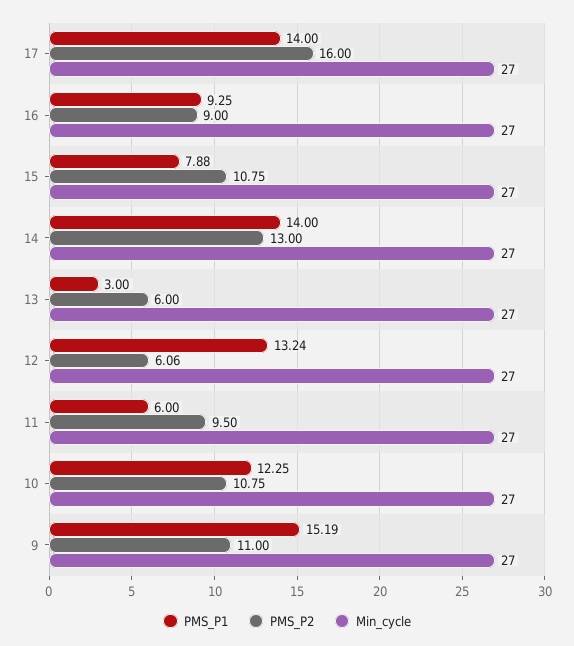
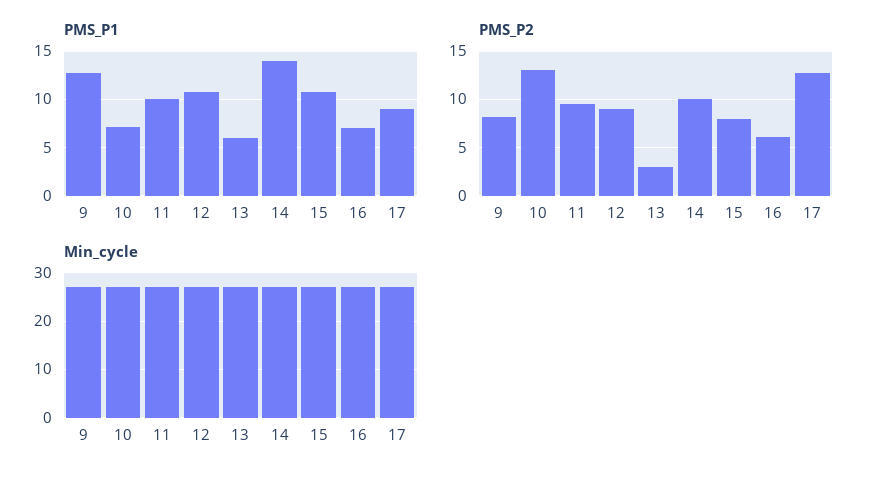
  {
    "PMS_P1": {
-     "17": 14,
+     "17": 9,
-     "16": 9.25,
+     "16": 7,
-     "15": 7.88,
+     "15": 11,
      "14": 14,
-     "13": 3,
+     "13": 6,
-     "12": 13.24,
+     "12": 11,
-     "11": 6,
+     "11": 10,
-     "10": 12.25,
+     "10": 7,
-     "9": 15.19
+     "9": 13
    },
    "PMS_P2": {
-     "17": 16,
+     "17": 13,
-     "16": 9,
+     "16": 6,
-     "15": 10.75,
+     "15": 8,
-     "14": 13,
+     "14": 10,
-     "13": 6,
+     "13": 3,
-     "12": 6.06,
+     "12": 9,
      "11": 9.5,
-     "10": 10.75,
+     "10": 13,
-     "9": 11
+     "9": 8
    },
    "Min_cycle": {
      "17": 27,
      "16": 27,
      "15": 27,
      "14": 27,
      "13": 27,
      "12": 27,
      "11": 27,
      "10": 27,
      "9": 27
    }
  }

